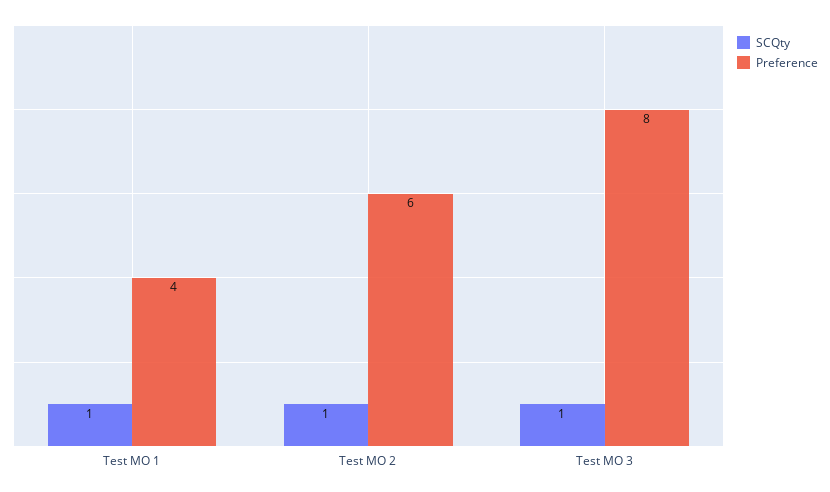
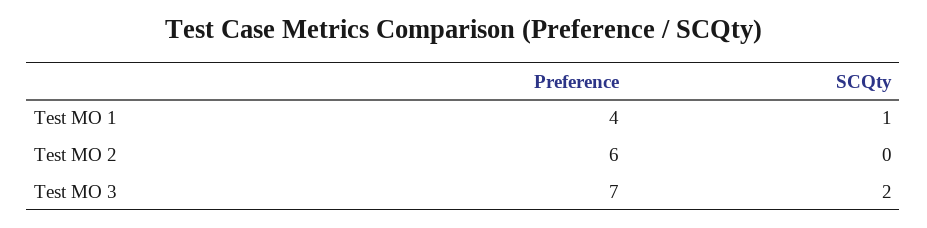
  {
    "SCQty": {
      "Test MO 1": 1,
-     "Test MO 2": 1,
+     "Test MO 2": 0,
-     "Test MO 3": 1
+     "Test MO 3": 2
    },
    "Preference": {
      "Test MO 1": 4,
      "Test MO 2": 6,
-     "Test MO 3": 8
+     "Test MO 3": 7
    }
  }

